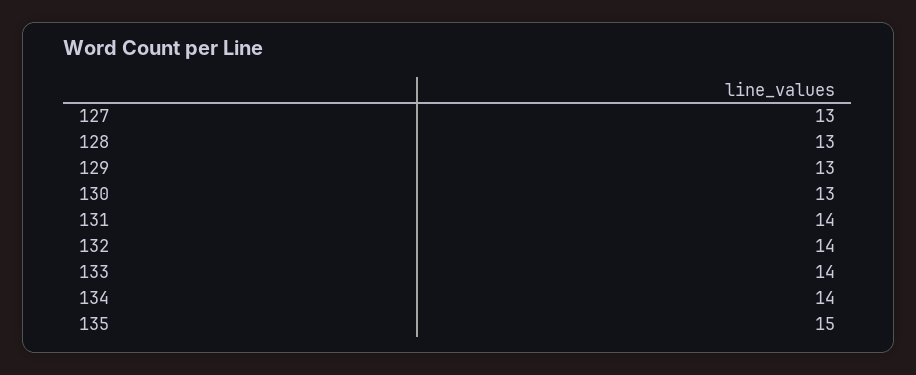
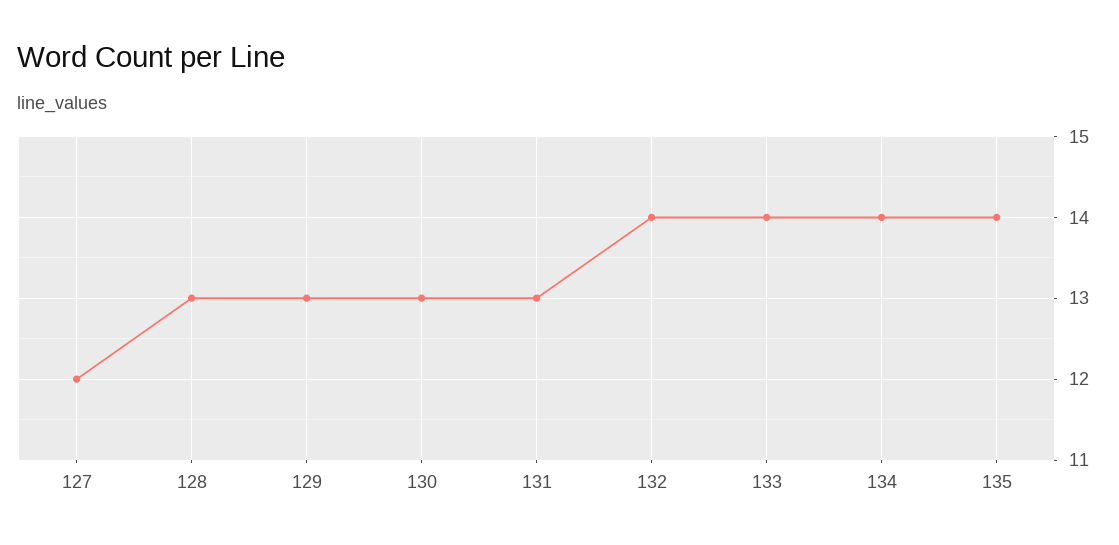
  {
-   "127": 13,
+   "127": 12,
    "128": 13,
    "129": 13,
    "130": 13,
-   "131": 14,
+   "131": 13,
    "132": 14,
    "133": 14,
    "134": 14,
-   "135": 15
+   "135": 14
  }

